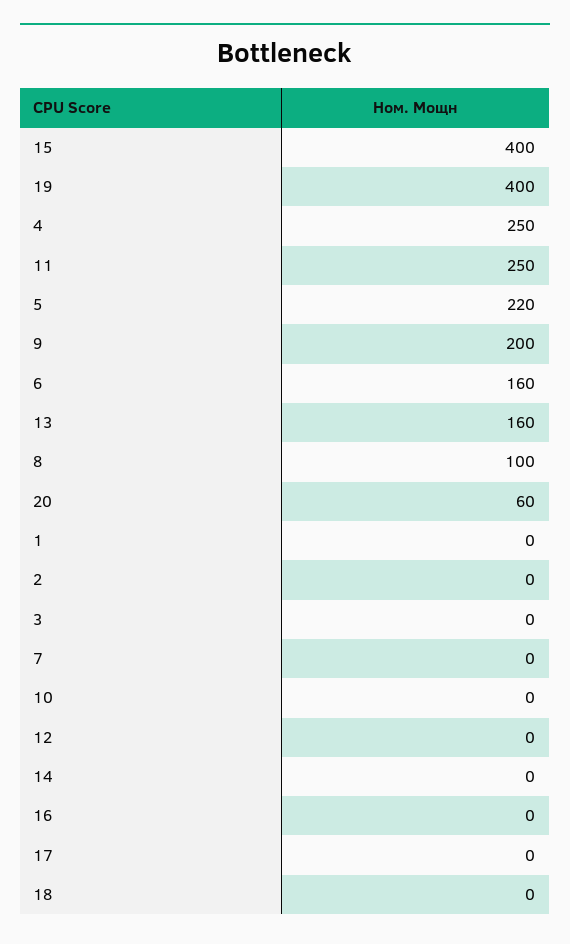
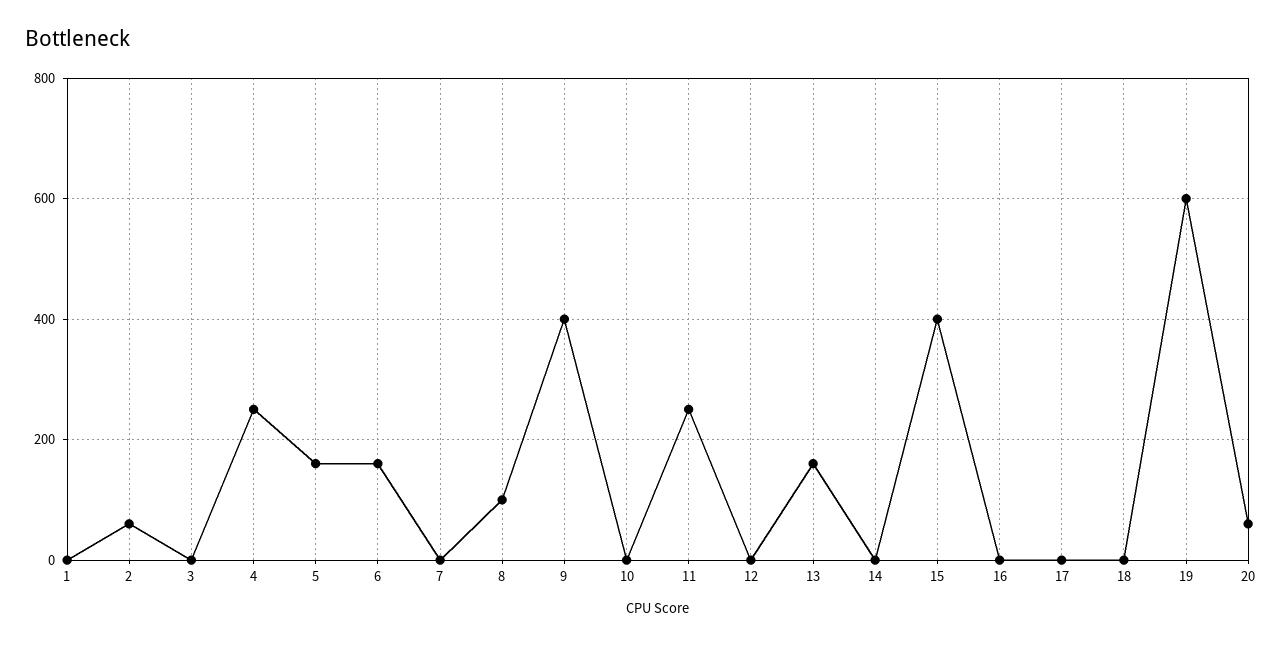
  {
    "15": 400,
-   "19": 400,
+   "19": 600,
    "4": 250,
    "11": 250,
-   "5": 220,
+   "5": 160,
-   "9": 200,
+   "9": 400,
    "6": 160,
    "13": 160,
    "8": 100,
    "20": 60,
    "1": 0,
-   "2": 0,
+   "2": 60,
    "3": 0,
    "7": 0,
    "10": 0,
    "12": 0,
    "14": 0,
    "16": 0,
    "17": 0,
    "18": 0
  }

